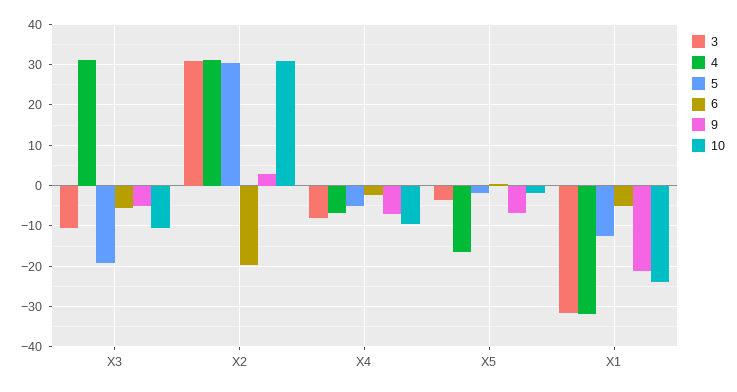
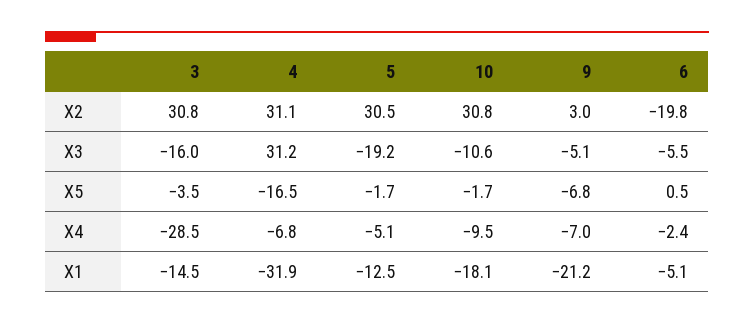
  {
    "3": {
-     "X3": -10,
+     "X3": -16,
      "X2": 30.8,
-     "X4": -8,
+     "X4": -28.5,
      "X5": -3.5,
-     "X1": -32
+     "X1": -14.5
    },
    "4": {
      "X3": 31.2,
      "X2": 31.1,
      "X4": -6.8,
      "X5": -16.5,
      "X1": -31.9
    },
    "5": {
      "X3": -19.2,
      "X2": 30.5,
      "X4": -5.1,
      "X5": -1.7,
      "X1": -12.5
    },
    "6": {
      "X3": -5.5,
      "X2": -19.8,
      "X4": -2.4,
      "X5": 0.5,
      "X1": -5.1
    },
    "9": {
      "X3": -5.1,
      "X2": 3,
      "X4": -7,
      "X5": -6.8,
      "X1": -21.2
    },
    "10": {
      "X3": -10.6,
      "X2": 30.8,
      "X4": -9.5,
      "X5": -1.7,
-     "X1": -24
+     "X1": -18.1
    }
  }

